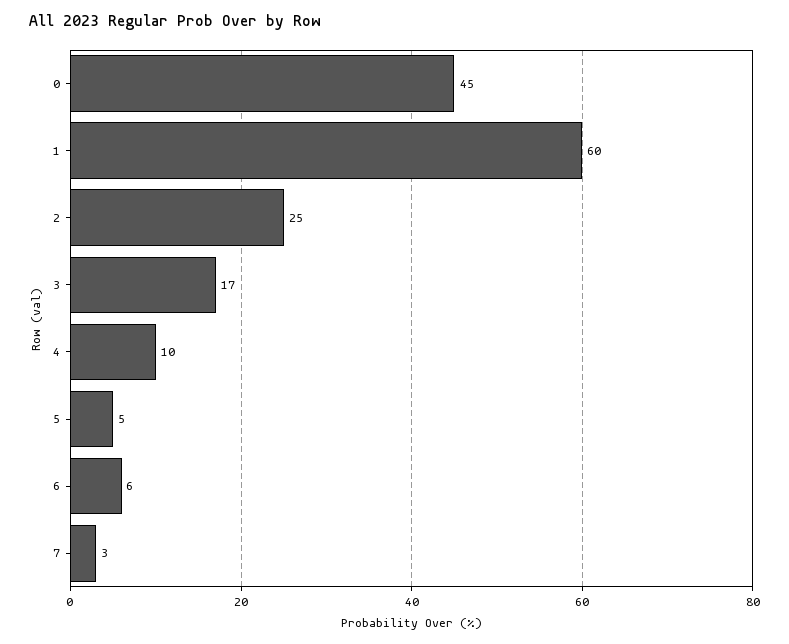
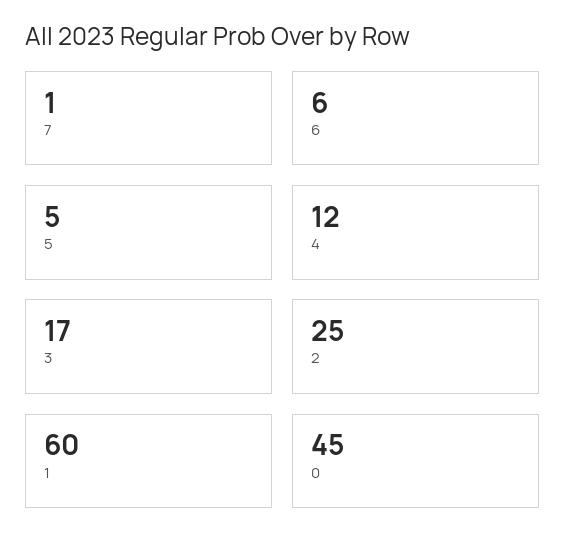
  {
    "0": 45,
    "1": 60,
    "2": 25,
    "3": 17,
-   "4": 10,
+   "4": 12,
    "5": 5,
    "6": 6,
-   "7": 3
+   "7": 1
  }

